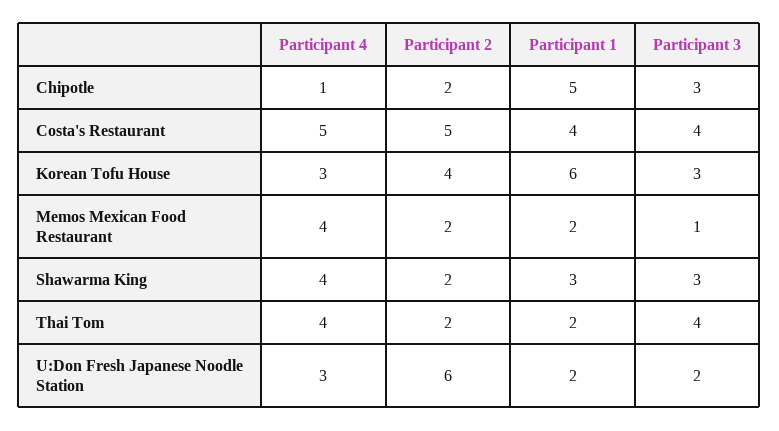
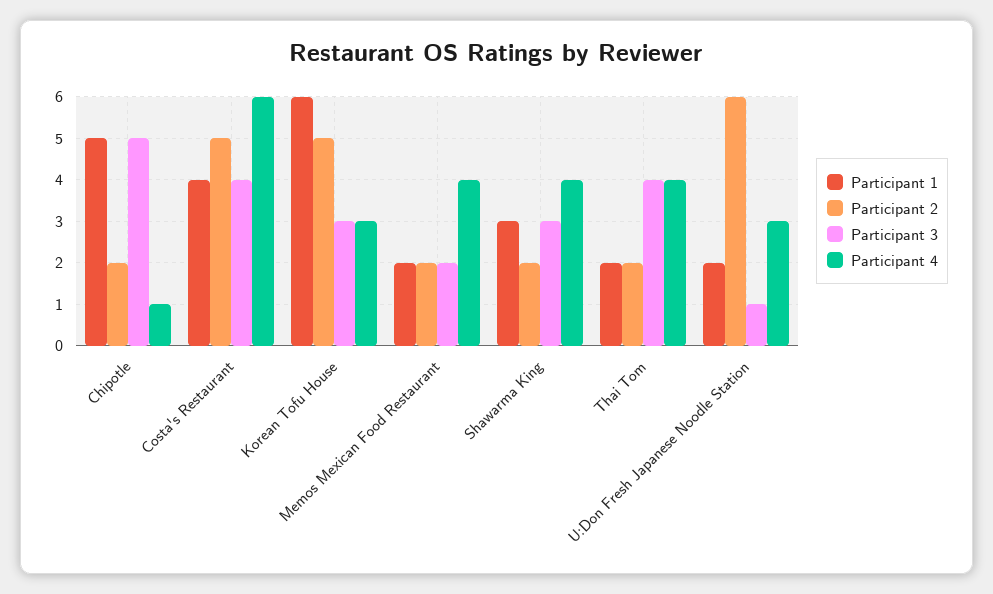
  {
    "Participant 4": {
      "Chipotle": 1,
-     "Costa's Restaurant": 5,
+     "Costa's Restaurant": 6,
      "Korean Tofu House": 3,
      "Memos Mexican Food Restaurant": 4,
      "Shawarma King": 4,
      "Thai Tom": 4,
      "U:Don Fresh Japanese Noodle Station": 3
    },
    "Participant 2": {
      "Chipotle": 2,
      "Costa's Restaurant": 5,
-     "Korean Tofu House": 4,
+     "Korean Tofu House": 5,
      "Memos Mexican Food Restaurant": 2,
      "Shawarma King": 2,
      "Thai Tom": 2,
      "U:Don Fresh Japanese Noodle Station": 6
    },
    "Participant 1": {
      "Chipotle": 5,
      "Costa's Restaurant": 4,
      "Korean Tofu House": 6,
      "Memos Mexican Food Restaurant": 2,
      "Shawarma King": 3,
      "Thai Tom": 2,
      "U:Don Fresh Japanese Noodle Station": 2
    },
    "Participant 3": {
-     "Chipotle": 3,
+     "Chipotle": 5,
      "Costa's Restaurant": 4,
      "Korean Tofu House": 3,
-     "Memos Mexican Food Restaurant": 1,
+     "Memos Mexican Food Restaurant": 2,
      "Shawarma King": 3,
      "Thai Tom": 4,
-     "U:Don Fresh Japanese Noodle Station": 2
+     "U:Don Fresh Japanese Noodle Station": 1
    }
  }

